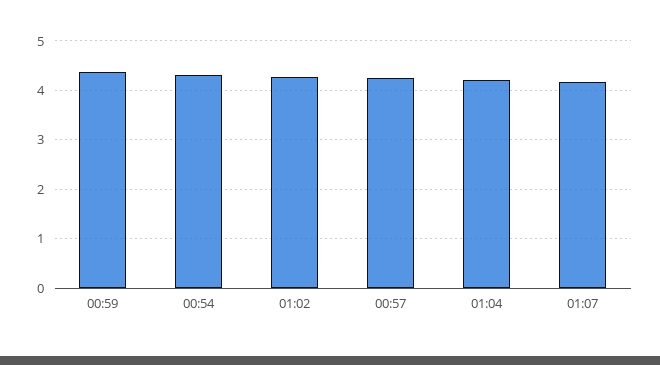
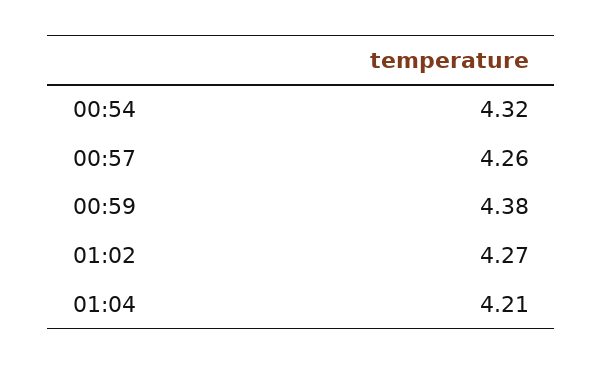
  {
    "00:59": 4.38,
    "00:54": 4.32,
    "01:02": 4.27,
    "00:57": 4.26,
-   "01:04": 4.21,
+   "01:04": 4.21
-   "01:07": 4.2
  }

